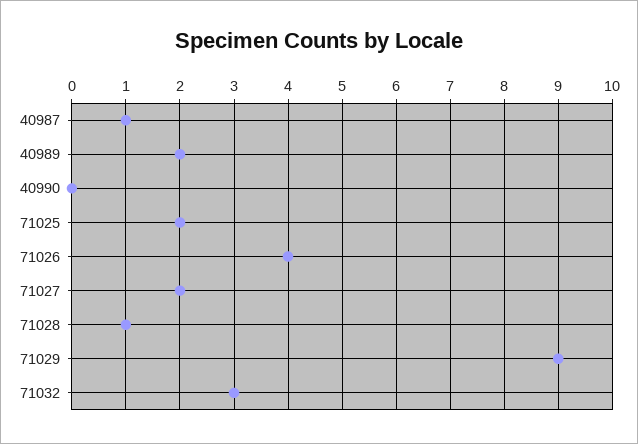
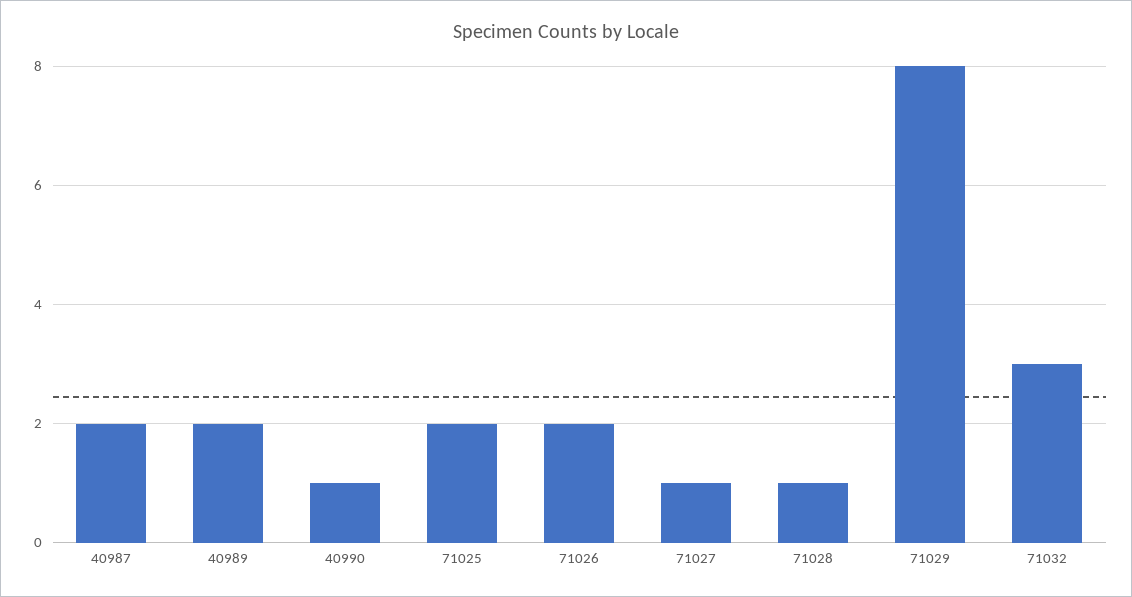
  {
-   "40987": 1,
+   "40987": 2,
    "40989": 2,
-   "40990": 0,
+   "40990": 1,
    "71025": 2,
-   "71026": 4,
+   "71026": 2,
-   "71027": 2,
+   "71027": 1,
    "71028": 1,
-   "71029": 9,
+   "71029": 8,
    "71032": 3
  }

